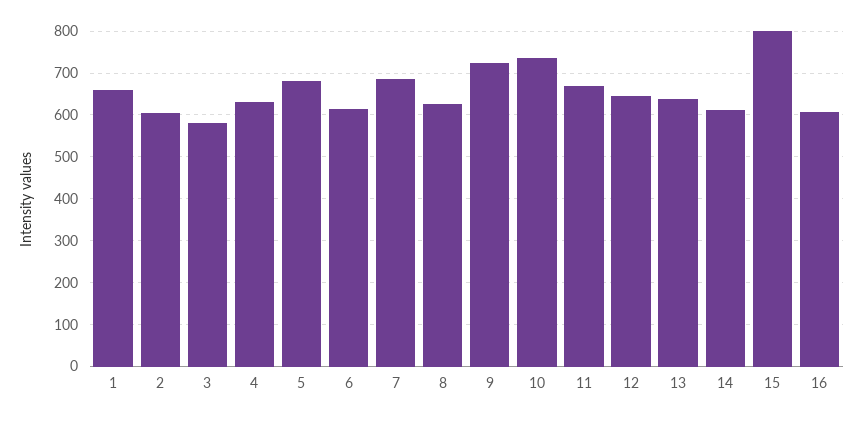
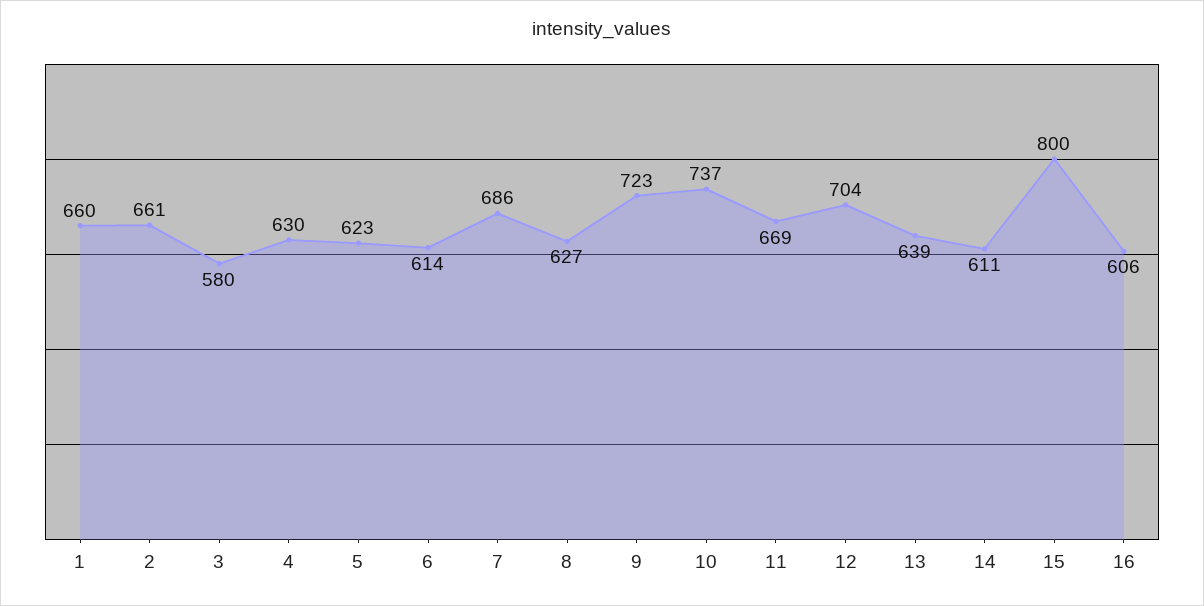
  {
    "1": 660,
-   "2": 600,
+   "2": 661,
    "3": 580,
    "4": 630,
-   "5": 680,
+   "5": 623,
    "6": 614,
    "7": 686,
    "8": 627,
    "9": 723,
    "10": 737,
    "11": 669,
-   "12": 640,
+   "12": 704,
    "13": 639,
    "14": 611,
    "15": 800,
    "16": 606
  }

